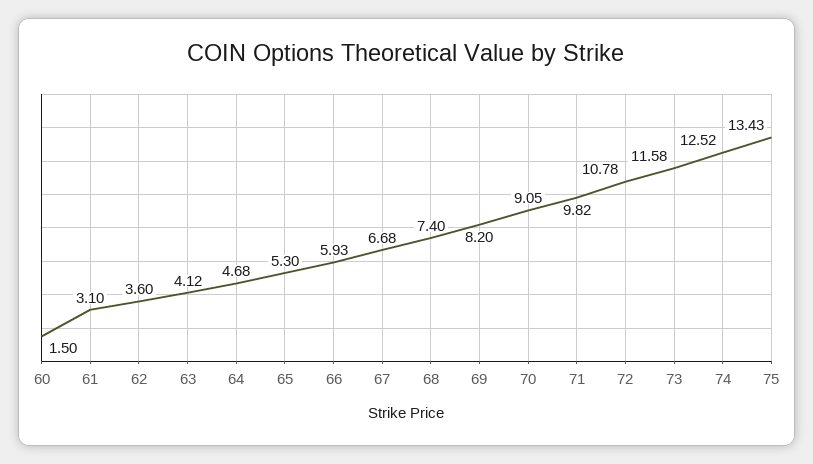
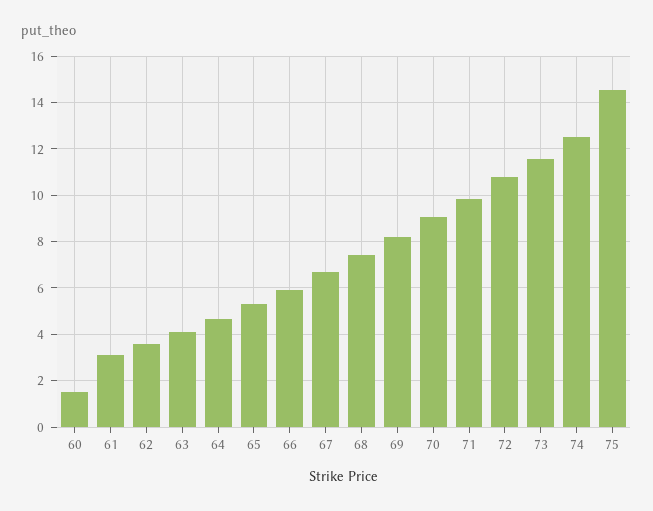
  {
    "60": 1.5,
    "61": 3.1,
    "62": 3.6,
    "63": 4.12,
    "64": 4.68,
    "65": 5.3,
    "66": 5.93,
    "67": 6.68,
    "68": 7.4,
    "69": 8.2,
    "70": 9.05,
    "71": 9.82,
    "72": 10.78,
    "73": 11.58,
    "74": 12.52,
-   "75": 13.43
+   "75": 14.5
  }

